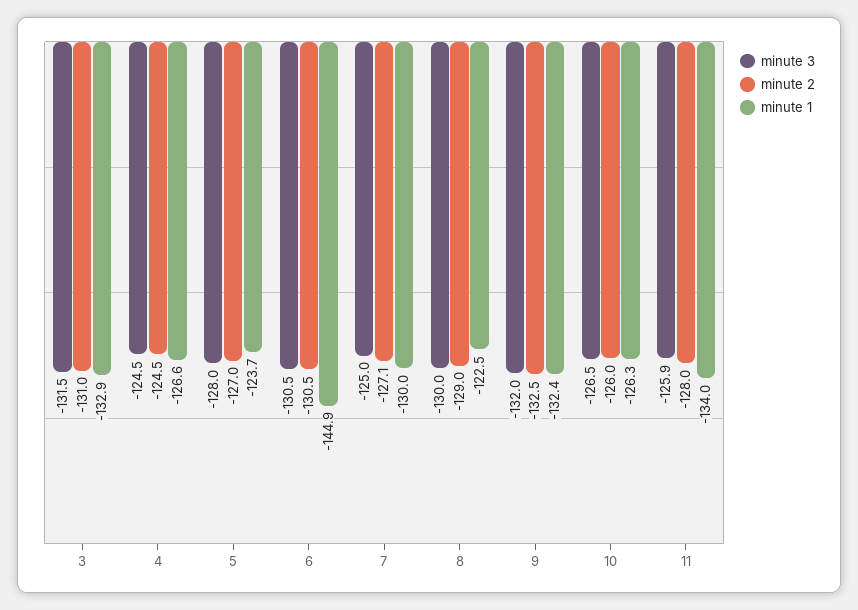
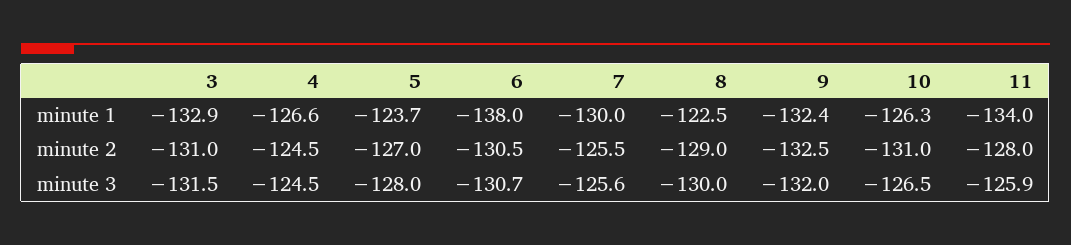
  {
    "minute 3": {
      "3": -131.5,
      "4": -124.5,
      "5": -128,
-     "6": -130.5,
+     "6": -130.7,
-     "7": -125,
+     "7": -125.6,
      "8": -130,
      "9": -132,
      "10": -126.5,
      "11": -125.9
    },
    "minute 2": {
      "3": -131,
      "4": -124.5,
      "5": -127,
      "6": -130.5,
-     "7": -127.1,
+     "7": -125.5,
      "8": -129,
      "9": -132.5,
-     "10": -126,
+     "10": -131,
      "11": -128
    },
    "minute 1": {
      "3": -132.9,
      "4": -126.6,
      "5": -123.7,
-     "6": -144.9,
+     "6": -138,
      "7": -130,
      "8": -122.5,
      "9": -132.4,
      "10": -126.3,
      "11": -134
    }
  }

